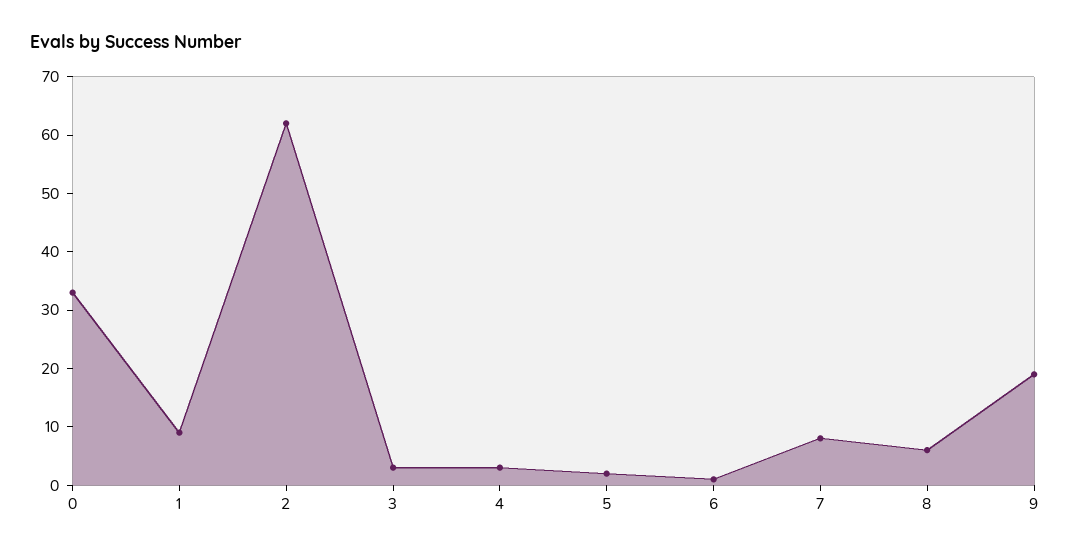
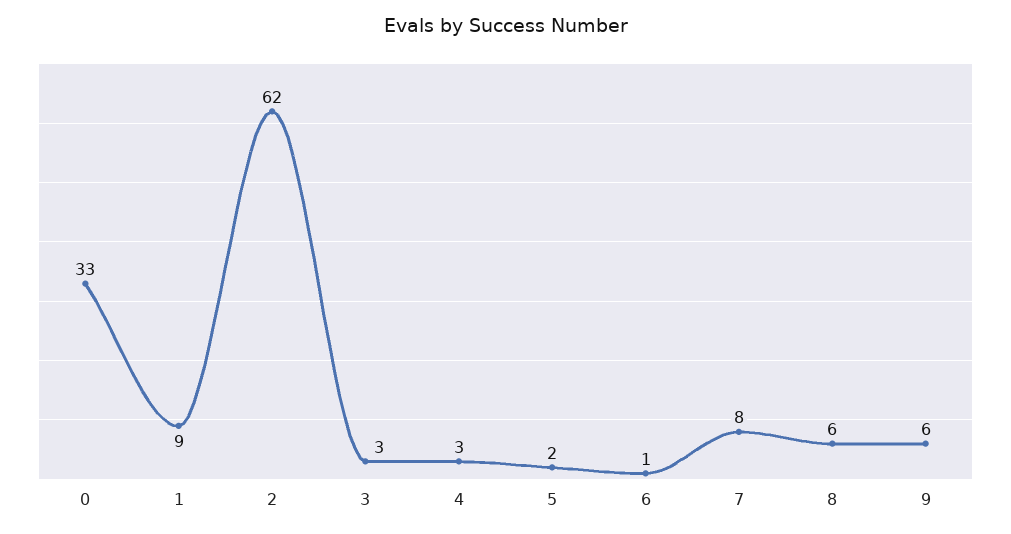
  {
    "0": 33,
    "1": 9,
    "2": 62,
    "3": 3,
    "4": 3,
    "5": 2,
    "6": 1,
    "7": 8,
    "8": 6,
-   "9": 20
+   "9": 6
  }

